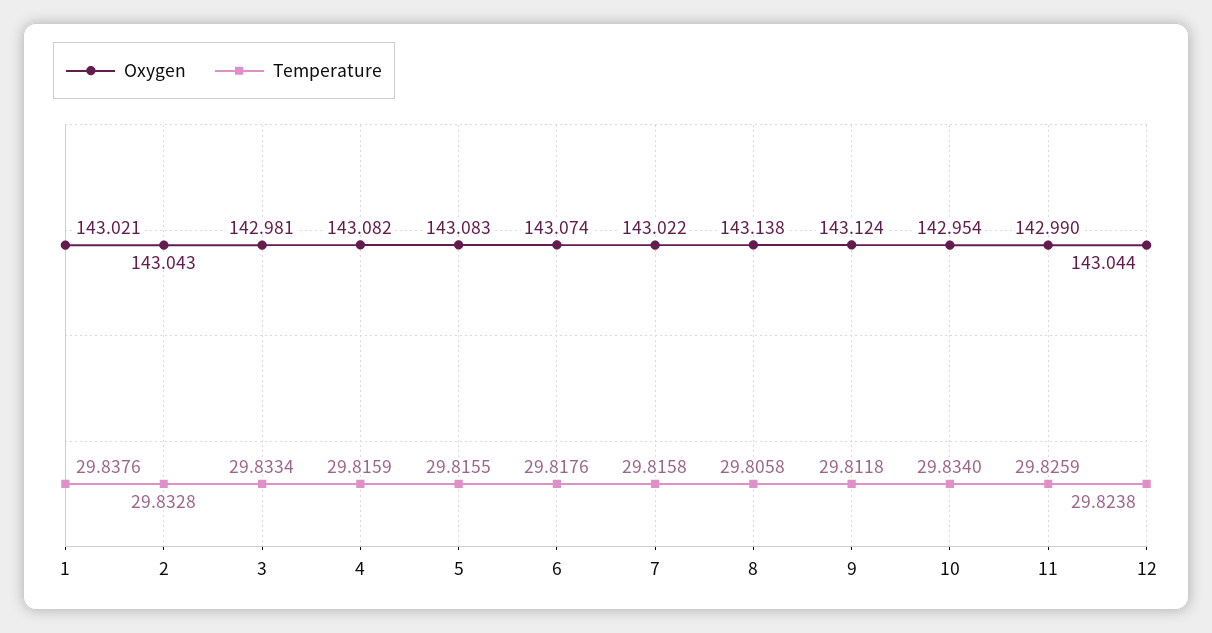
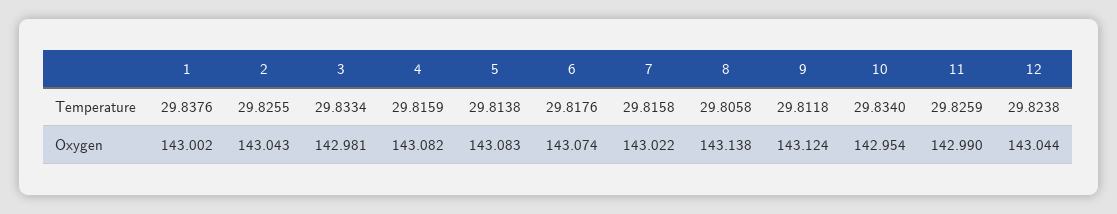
  {
    "Oxygen": {
-     "1": 143.021,
+     "1": 143.002,
      "2": 143.043,
      "3": 142.981,
      "4": 143.082,
      "5": 143.083,
      "6": 143.074,
      "7": 143.022,
      "8": 143.138,
      "9": 143.124,
      "10": 142.954,
      "11": 142.99,
      "12": 143.044
    },
    "Temperature": {
      "1": 29.8376,
-     "2": 29.8328,
+     "2": 29.8255,
      "3": 29.8334,
      "4": 29.8159,
-     "5": 29.8155,
+     "5": 29.8138,
      "6": 29.8176,
      "7": 29.8158,
      "8": 29.8058,
      "9": 29.8118,
      "10": 29.834,
      "11": 29.8259,
      "12": 29.8238
    }
  }

